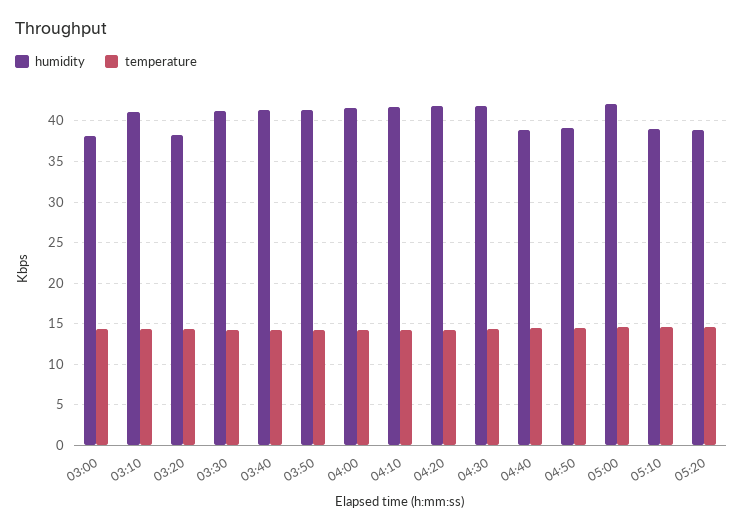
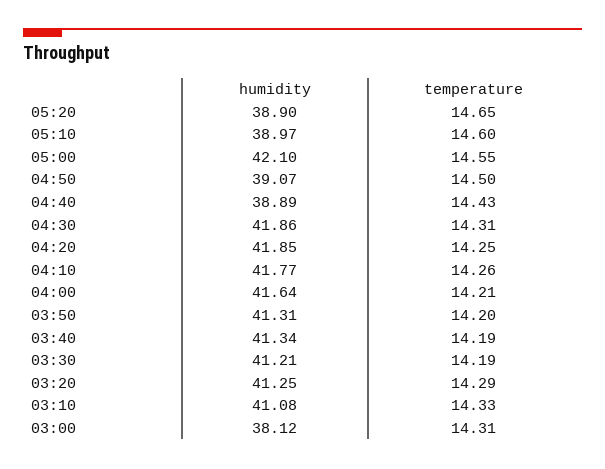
  {
    "humidity": {
      "03:00": 38.12,
      "03:10": 41.08,
-     "03:20": 38,
+     "03:20": 41.25,
      "03:30": 41.21,
      "03:40": 41.34,
      "03:50": 41.31,
      "04:00": 41.64,
      "04:10": 41.77,
      "04:20": 41.85,
      "04:30": 41.86,
      "04:40": 38.89,
      "04:50": 39.07,
      "05:00": 42.1,
      "05:10": 38.97,
      "05:20": 38.9
    },
    "temperature": {
      "03:00": 14.31,
      "03:10": 14.33,
      "03:20": 14.29,
      "03:30": 14.19,
      "03:40": 14.19,
      "03:50": 14.2,
      "04:00": 14.21,
      "04:10": 14.26,
      "04:20": 14.25,
      "04:30": 14.31,
      "04:40": 14.43,
      "04:50": 14.5,
      "05:00": 14.55,
      "05:10": 14.6,
      "05:20": 14.65
    }
  }

